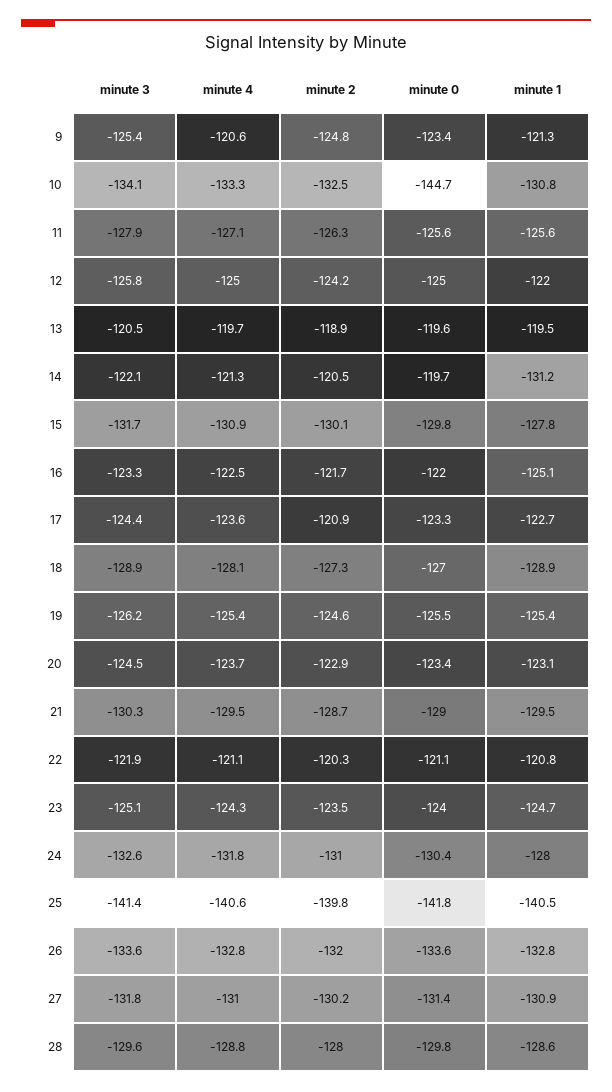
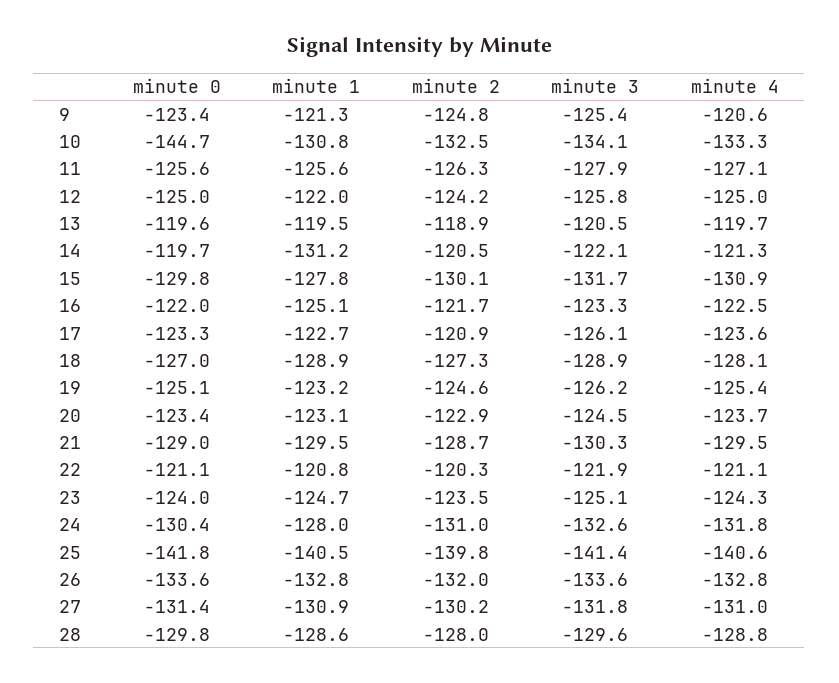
  {
    "minute 3": {
      "9": -125.4,
      "10": -134.1,
      "11": -127.9,
      "12": -125.8,
      "13": -120.5,
      "14": -122.1,
      "15": -131.7,
      "16": -123.3,
-     "17": -124.4,
+     "17": -126.1,
      "18": -128.9,
      "19": -126.2,
      "20": -124.5,
      "21": -130.3,
      "22": -121.9,
      "23": -125.1,
      "24": -132.6,
      "25": -141.4,
      "26": -133.6,
      "27": -131.8,
      "28": -129.6
    },
    "minute 4": {
      "9": -120.6,
      "10": -133.3,
      "11": -127.1,
      "12": -125,
      "13": -119.7,
      "14": -121.3,
      "15": -130.9,
      "16": -122.5,
      "17": -123.6,
      "18": -128.1,
      "19": -125.4,
      "20": -123.7,
      "21": -129.5,
      "22": -121.1,
      "23": -124.3,
      "24": -131.8,
      "25": -140.6,
      "26": -132.8,
      "27": -131,
      "28": -128.8
    },
    "minute 2": {
      "9": -124.8,
      "10": -132.5,
      "11": -126.3,
      "12": -124.2,
      "13": -118.9,
      "14": -120.5,
      "15": -130.1,
      "16": -121.7,
      "17": -120.9,
      "18": -127.3,
      "19": -124.6,
      "20": -122.9,
      "21": -128.7,
      "22": -120.3,
      "23": -123.5,
      "24": -131,
      "25": -139.8,
      "26": -132,
      "27": -130.2,
      "28": -128
    },
    "minute 0": {
      "9": -123.4,
      "10": -144.7,
      "11": -125.6,
      "12": -125,
      "13": -119.6,
      "14": -119.7,
      "15": -129.8,
      "16": -122,
      "17": -123.3,
      "18": -127,
-     "19": -125.5,
+     "19": -125.1,
      "20": -123.4,
      "21": -129,
      "22": -121.1,
      "23": -124,
      "24": -130.4,
      "25": -141.8,
      "26": -133.6,
      "27": -131.4,
      "28": -129.8
    },
    "minute 1": {
      "9": -121.3,
      "10": -130.8,
      "11": -125.6,
      "12": -122,
      "13": -119.5,
      "14": -131.2,
      "15": -127.8,
      "16": -125.1,
      "17": -122.7,
      "18": -128.9,
-     "19": -125.4,
+     "19": -123.2,
      "20": -123.1,
      "21": -129.5,
      "22": -120.8,
      "23": -124.7,
      "24": -128,
      "25": -140.5,
      "26": -132.8,
      "27": -130.9,
      "28": -128.6
    }
  }

